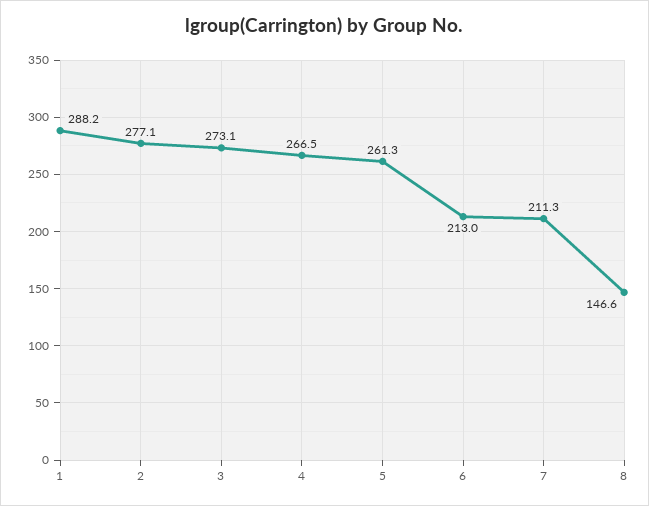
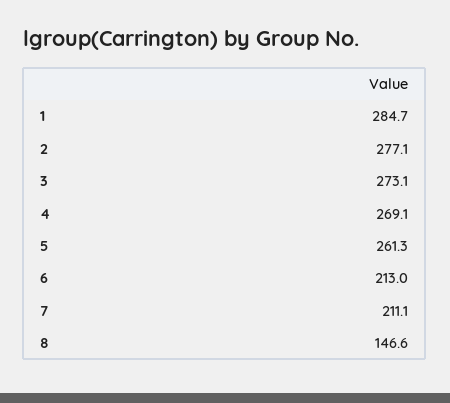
  {
-   "1": 288.2,
+   "1": 284.7,
    "2": 277.1,
    "3": 273.1,
-   "4": 266.5,
+   "4": 269.1,
    "5": 261.3,
    "6": 213,
-   "7": 211.3,
+   "7": 211.1,
    "8": 146.6
  }

